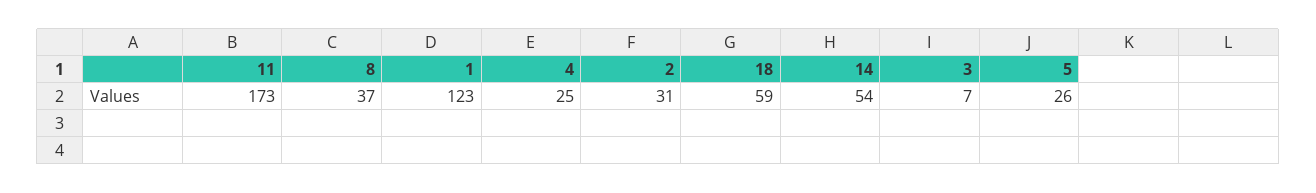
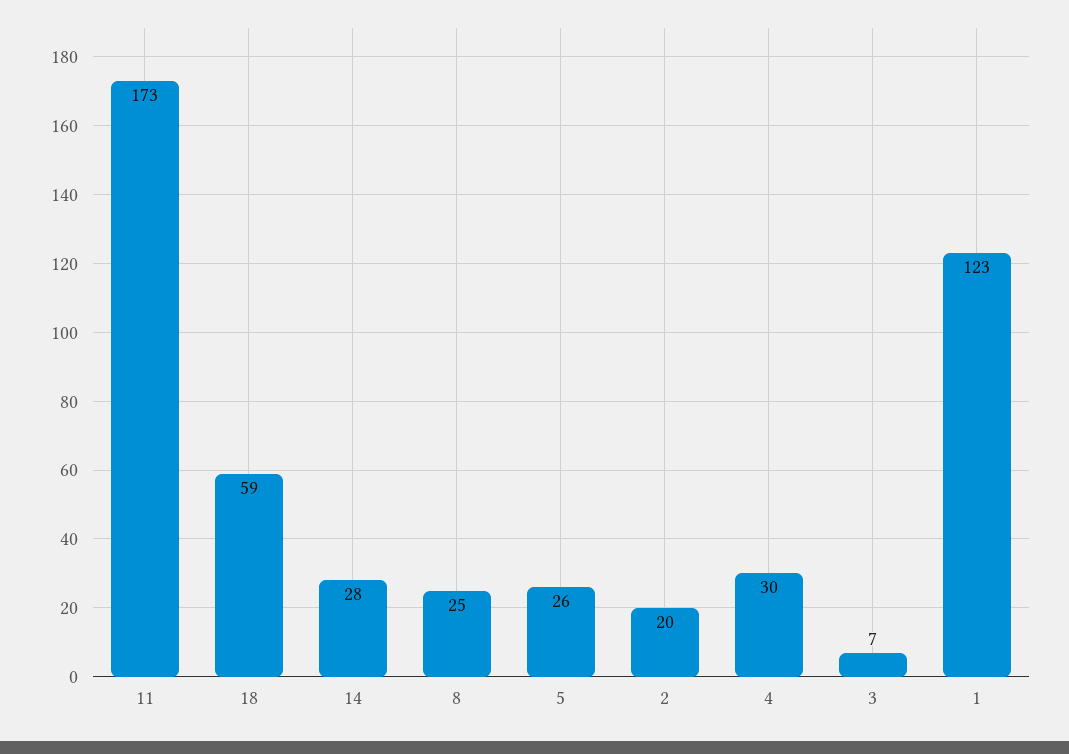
  {
    "11": 173,
-   "8": 37,
+   "8": 25,
    "1": 123,
-   "4": 25,
+   "4": 30,
-   "2": 31,
+   "2": 20,
    "18": 59,
-   "14": 54,
+   "14": 28,
    "3": 7,
    "5": 26
  }

